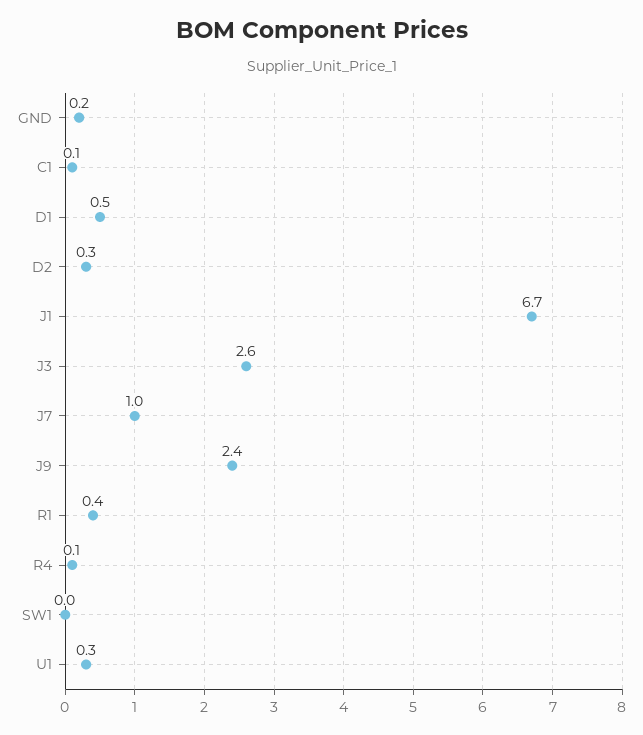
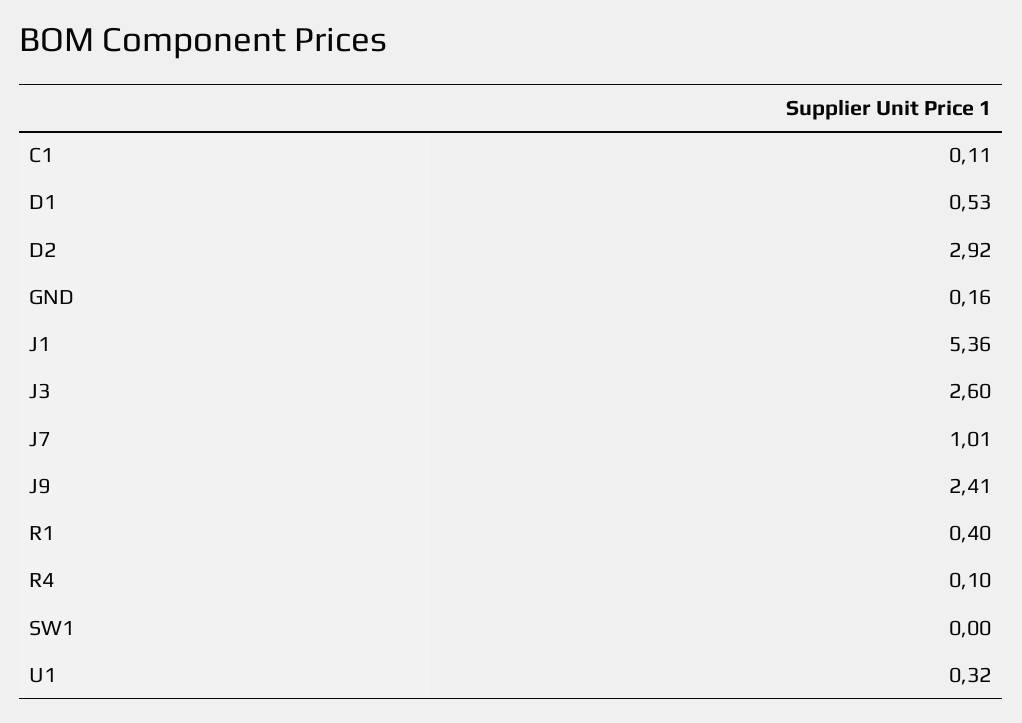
  {
    "GND": 0.16,
    "C1": 0.11,
    "D1": 0.53,
-   "D2": 0.3,
+   "D2": 2.92,
-   "J1": 6.7,
+   "J1": 5.36,
    "J3": 2.6,
    "J7": 1.01,
    "J9": 2.41,
    "R1": 0.4,
    "R4": 0.1,
    "SW1": 0,
    "U1": 0.32
  }

